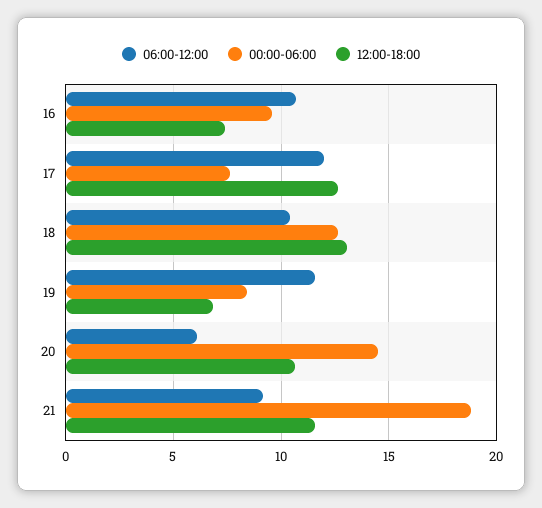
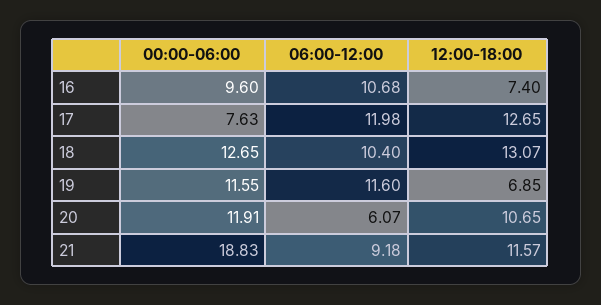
  {
    "06:00-12:00": {
      "16": 10.68,
      "17": 11.98,
      "18": 10.4,
      "19": 11.6,
      "20": 6.07,
      "21": 9.18
    },
    "00:00-06:00": {
      "16": 9.6,
      "17": 7.63,
      "18": 12.65,
-     "19": 8.5,
+     "19": 11.55,
-     "20": 14.5,
+     "20": 11.91,
      "21": 18.83
    },
    "12:00-18:00": {
      "16": 7.4,
      "17": 12.65,
      "18": 13.07,
      "19": 6.85,
      "20": 10.65,
      "21": 11.57
    }
  }

